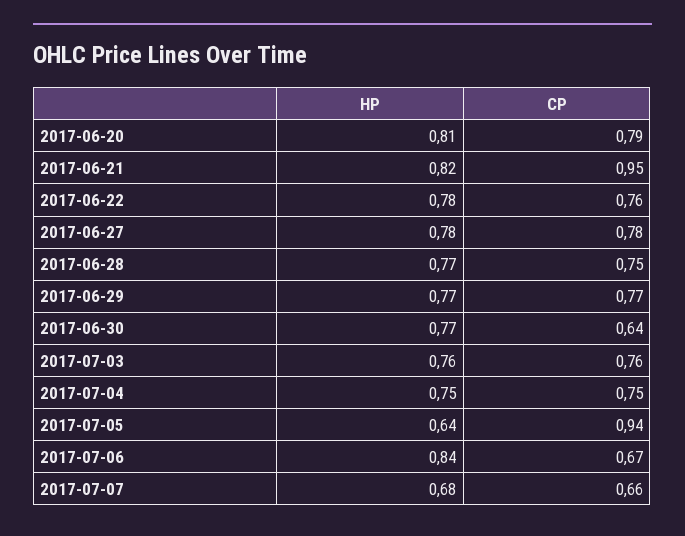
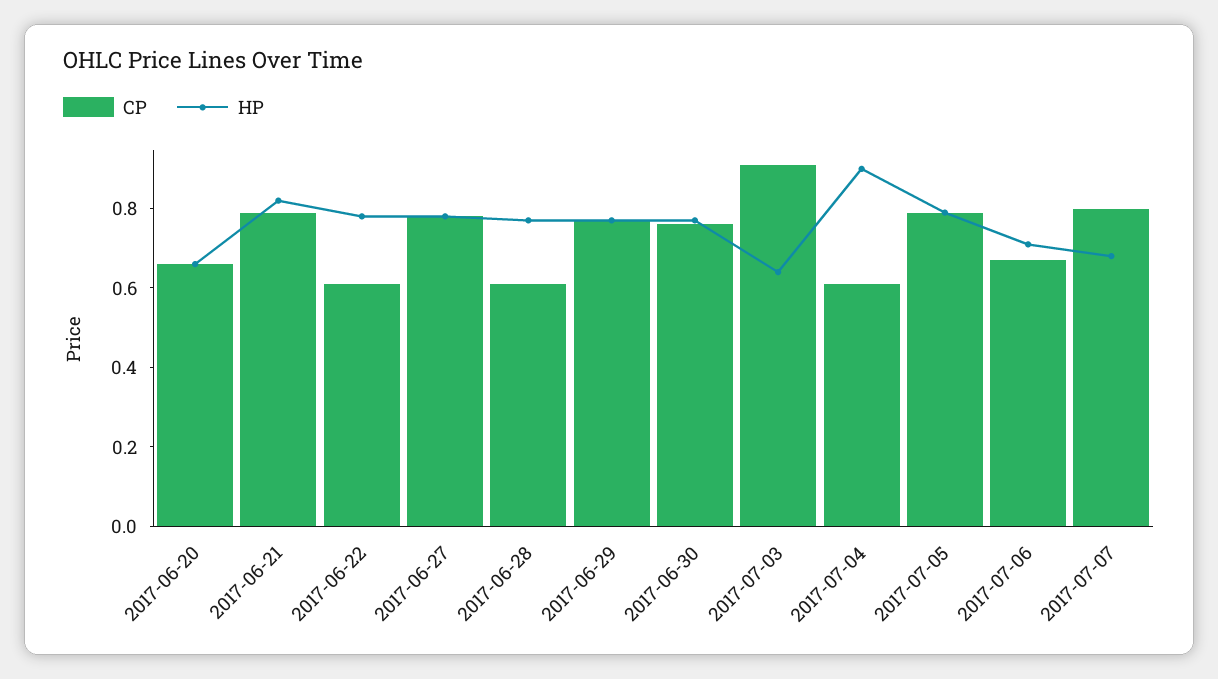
  {
    "HP": {
-     "2017-06-20": 0.81,
+     "2017-06-20": 0.65,
      "2017-06-21": 0.82,
      "2017-06-22": 0.78,
      "2017-06-27": 0.78,
      "2017-06-28": 0.77,
      "2017-06-29": 0.77,
      "2017-06-30": 0.77,
-     "2017-07-03": 0.76,
+     "2017-07-03": 0.65,
-     "2017-07-04": 0.75,
+     "2017-07-04": 0.9,
-     "2017-07-05": 0.64,
+     "2017-07-05": 0.8,
-     "2017-07-06": 0.84,
+     "2017-07-06": 0.7,
      "2017-07-07": 0.68
    },
    "CP": {
-     "2017-06-20": 0.79,
+     "2017-06-20": 0.65,
-     "2017-06-21": 0.95,
+     "2017-06-21": 0.8,
-     "2017-06-22": 0.76,
+     "2017-06-22": 0.6,
      "2017-06-27": 0.78,
-     "2017-06-28": 0.75,
+     "2017-06-28": 0.6,
      "2017-06-29": 0.77,
-     "2017-06-30": 0.64,
+     "2017-06-30": 0.75,
-     "2017-07-03": 0.76,
+     "2017-07-03": 0.9,
-     "2017-07-04": 0.75,
+     "2017-07-04": 0.6,
-     "2017-07-05": 0.94,
+     "2017-07-05": 0.8,
      "2017-07-06": 0.67,
-     "2017-07-07": 0.66
+     "2017-07-07": 0.8
    }
  }

